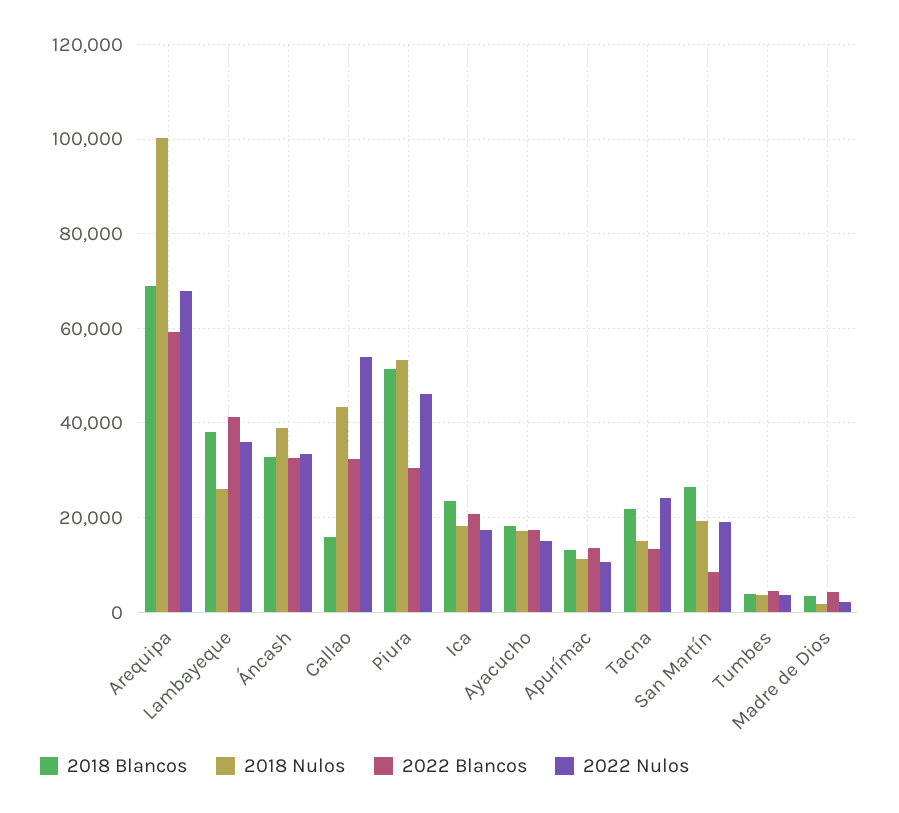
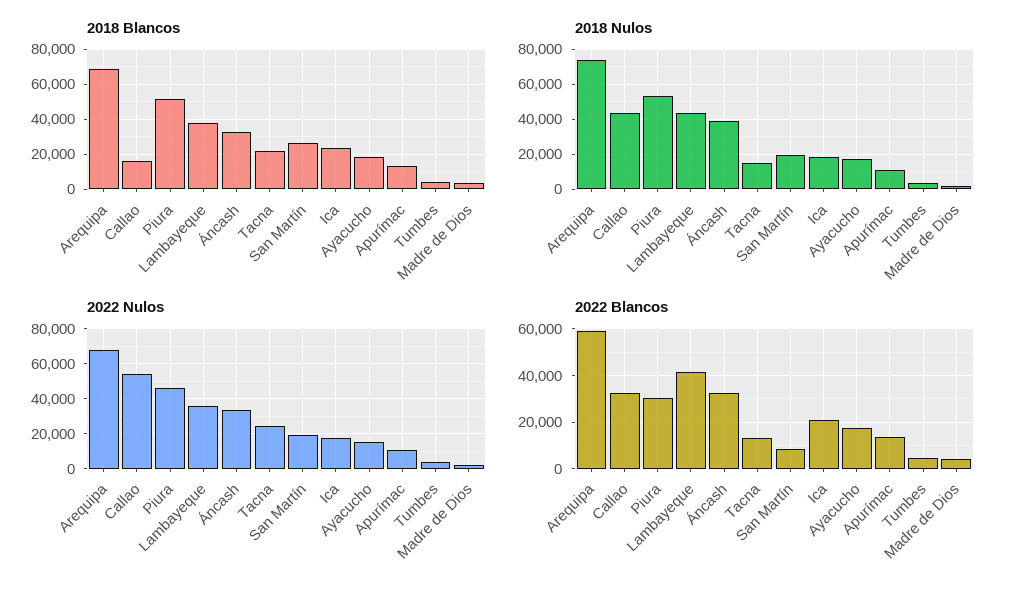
  {
    "2018 Blancos": {
      "Arequipa": 68000,
      "Lambayeque": 38000,
      "Áncash": 32000,
      "Callao": 16000,
      "Piura": 52000,
      "Ica": 24000,
      "Ayacucho": 18000,
      "Apurímac": 14000,
      "Tacna": 22000,
      "San Martín": 26000,
      "Tumbes": 4000,
      "Madre de Dios": 4000
    },
    "2018 Nulos": {
-     "Arequipa": 100000,
+     "Arequipa": 75000,
-     "Lambayeque": 26000,
+     "Lambayeque": 45000,
      "Áncash": 40000,
      "Callao": 44000,
      "Piura": 54000,
      "Ica": 18000,
      "Ayacucho": 18000,
      "Apurímac": 12000,
      "Tacna": 14000,
      "San Martín": 20000,
      "Tumbes": 4000,
      "Madre de Dios": 2000
    },
    "2022 Blancos": {
      "Arequipa": 60000,
      "Lambayeque": 42000,
      "Áncash": 32000,
      "Callao": 32000,
      "Piura": 30000,
      "Ica": 20000,
      "Ayacucho": 18000,
      "Apurímac": 14000,
      "Tacna": 14000,
      "San Martín": 8000,
      "Tumbes": 4000,
      "Madre de Dios": 4000
    },
    "2022 Nulos": {
      "Arequipa": 68000,
      "Lambayeque": 36000,
      "Áncash": 34000,
      "Callao": 54000,
      "Piura": 46000,
      "Ica": 18000,
      "Ayacucho": 16000,
      "Apurímac": 10000,
      "Tacna": 24000,
      "San Martín": 20000,
      "Tumbes": 4000,
      "Madre de Dios": 2000
    }
  }

